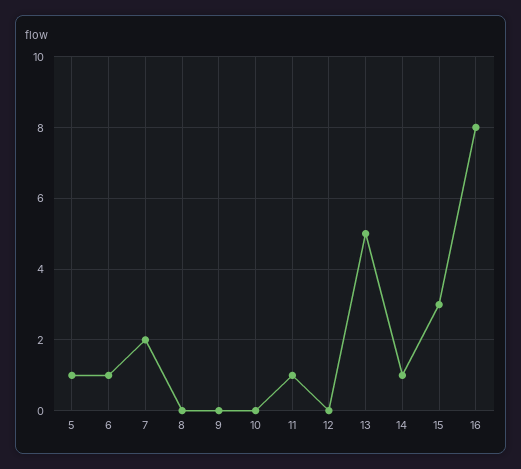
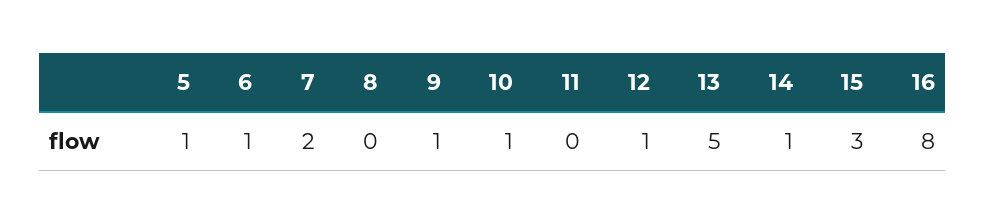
  {
    "5": 1,
    "6": 1,
    "7": 2,
    "8": 0,
-   "9": 0,
+   "9": 1,
-   "10": 0,
+   "10": 1,
-   "11": 1,
+   "11": 0,
-   "12": 0,
+   "12": 1,
    "13": 5,
    "14": 1,
    "15": 3,
    "16": 8
  }

